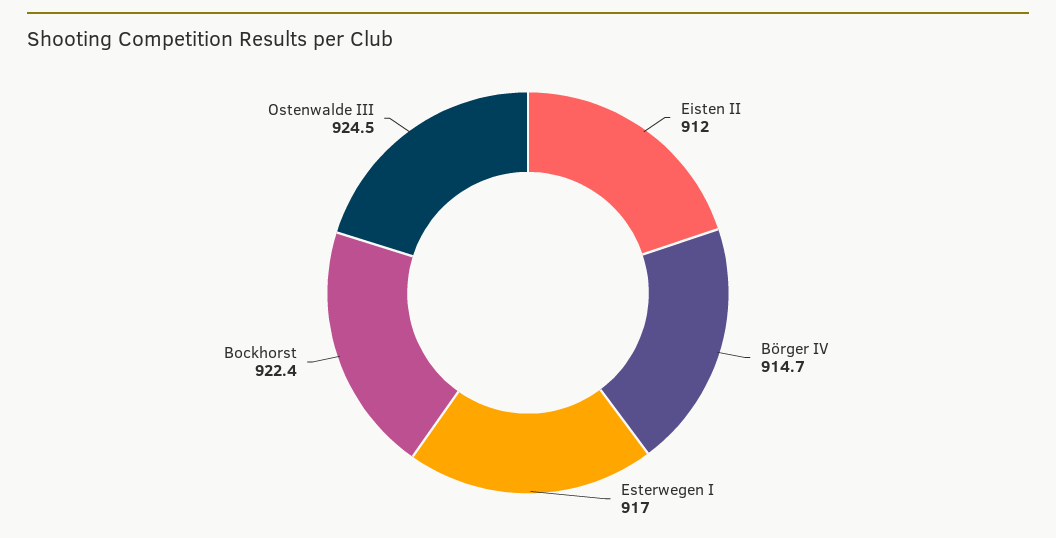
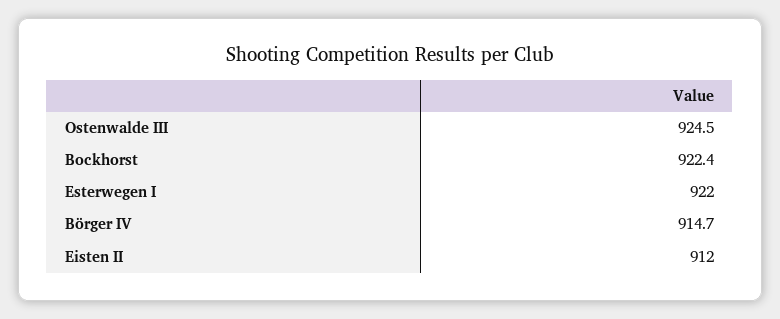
  {
    "Eisten II": 912,
    "Börger IV": 914.7,
-   "Esterwegen I": 917,
+   "Esterwegen I": 922,
    "Bockhorst": 922.4,
    "Ostenwalde III": 924.5
  }

